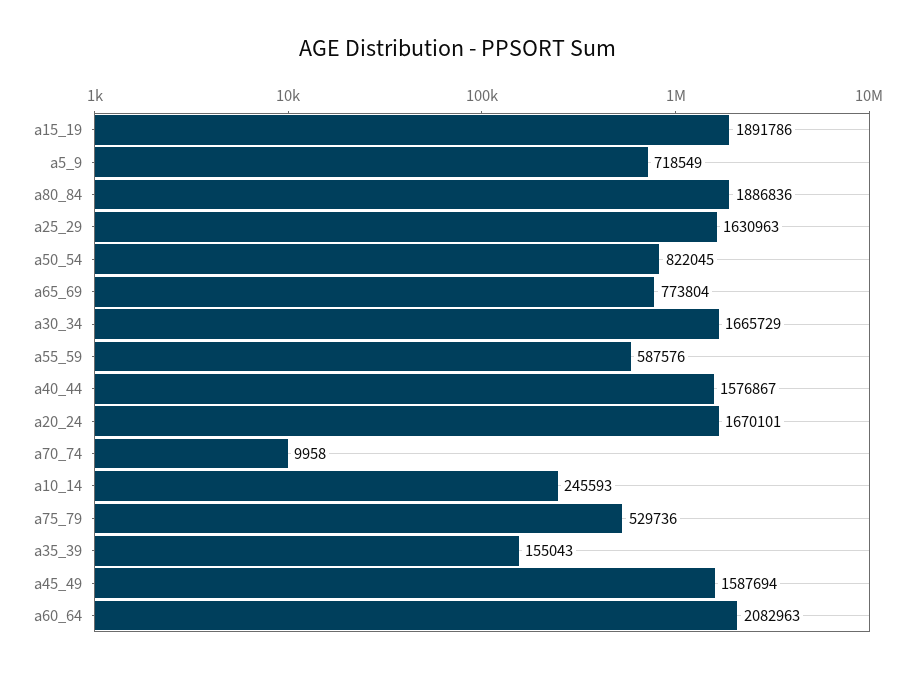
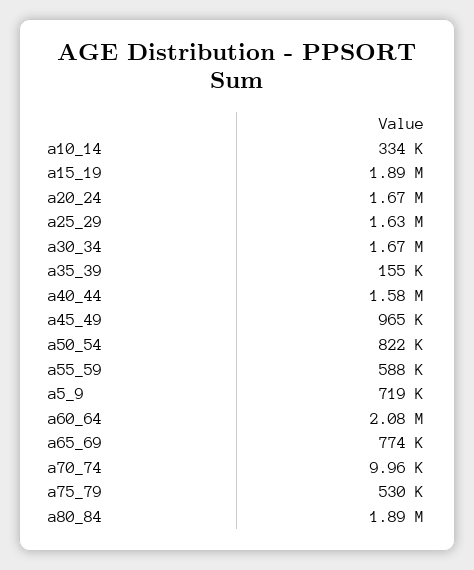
  {
    "a15_19": 1891786,
    "a5_9": 718549,
    "a80_84": 1886836,
    "a25_29": 1630963,
    "a50_54": 822045,
    "a65_69": 773804,
    "a30_34": 1665729,
    "a55_59": 587576,
    "a40_44": 1576867,
    "a20_24": 1670101,
    "a70_74": 9958,
-   "a10_14": 245593,
+   "a10_14": 334000,
    "a75_79": 529736,
    "a35_39": 155043,
-   "a45_49": 1587694,
+   "a45_49": 965000,
    "a60_64": 2082963
  }

